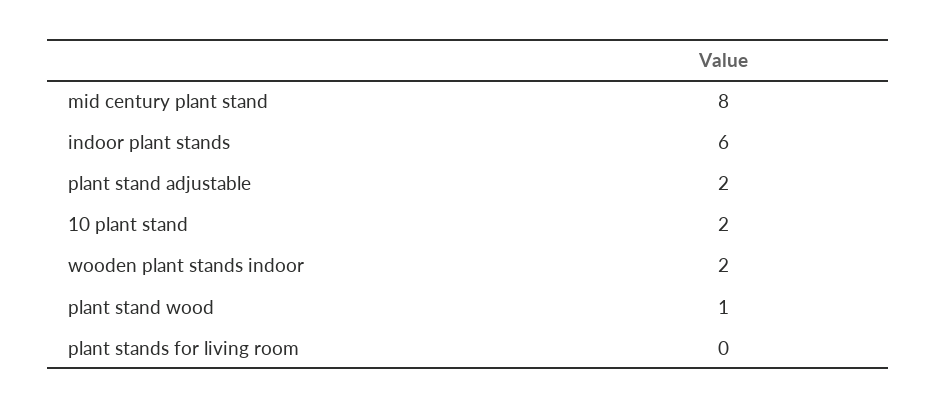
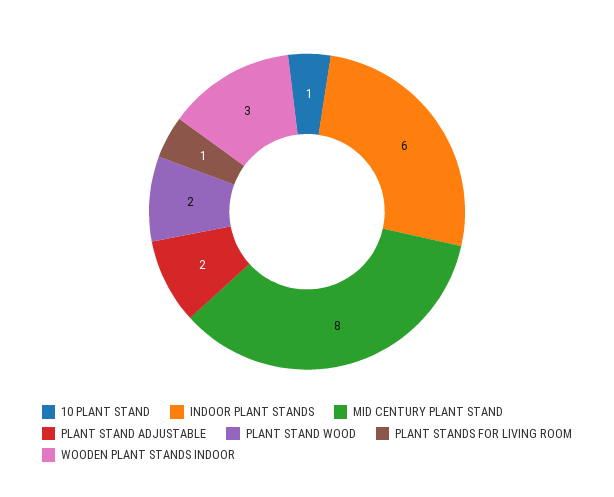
  {
    "mid century plant stand": 8,
    "indoor plant stands": 6,
    "plant stand adjustable": 2,
-   "10 plant stand": 2,
+   "10 plant stand": 1,
-   "wooden plant stands indoor": 2,
+   "wooden plant stands indoor": 3,
-   "plant stand wood": 1,
+   "plant stand wood": 2,
-   "plant stands for living room": 0
+   "plant stands for living room": 1
  }

